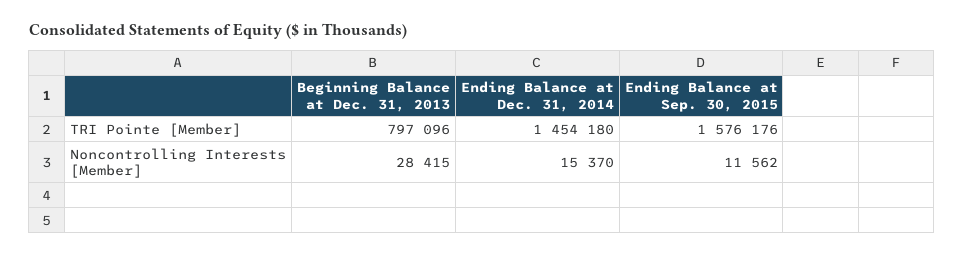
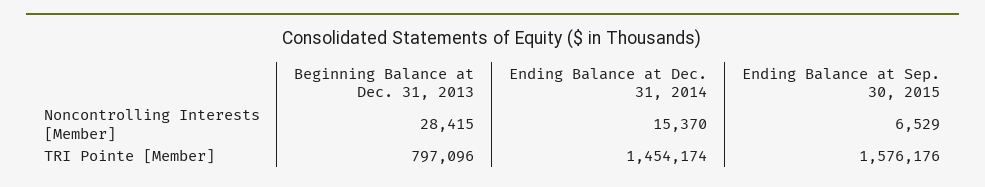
  {
    "Beginning Balance at Dec. 31, 2013": {
      "TRI Pointe [Member]": 797096,
      "Noncontrolling Interests [Member]": 28415
    },
    "Ending Balance at Dec. 31, 2014": {
-     "TRI Pointe [Member]": 1454180,
+     "TRI Pointe [Member]": 1454174,
      "Noncontrolling Interests [Member]": 15370
    },
    "Ending Balance at Sep. 30, 2015": {
      "TRI Pointe [Member]": 1576176,
-     "Noncontrolling Interests [Member]": 11562
+     "Noncontrolling Interests [Member]": 6529
    }
  }

